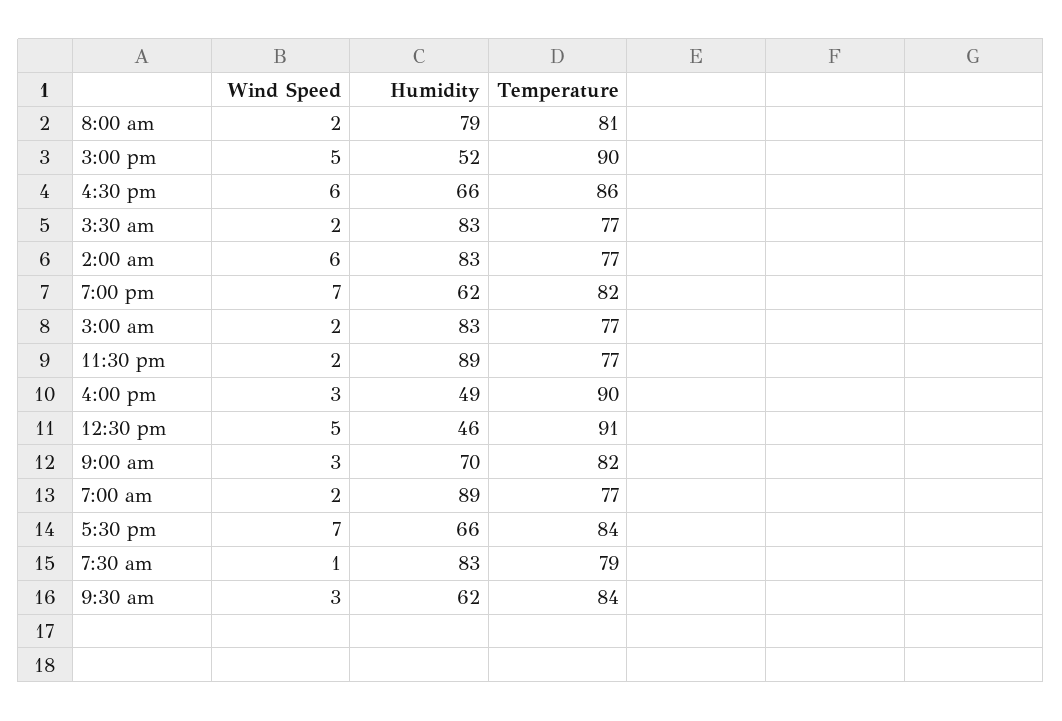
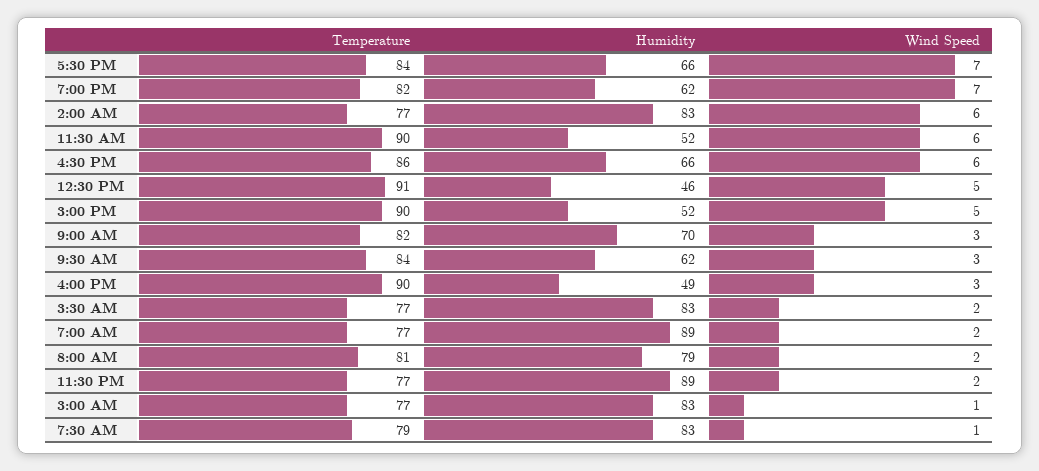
  {
    "Wind Speed": {
      "8:00 am": 2,
      "3:00 pm": 5,
      "4:30 pm": 6,
      "3:30 am": 2,
      "2:00 am": 6,
      "7:00 pm": 7,
-     "3:00 am": 2,
+     "3:00 am": 1,
      "11:30 pm": 2,
      "4:00 pm": 3,
      "12:30 pm": 5,
      "9:00 am": 3,
      "7:00 am": 2,
      "5:30 pm": 7,
      "7:30 am": 1,
-     "9:30 am": 3
+     "9:30 am": 3,
+     "11:30 AM": 6
    },
    "Humidity": {
      "8:00 am": 79,
      "3:00 pm": 52,
      "4:30 pm": 66,
      "3:30 am": 83,
      "2:00 am": 83,
      "7:00 pm": 62,
      "3:00 am": 83,
      "11:30 pm": 89,
      "4:00 pm": 49,
      "12:30 pm": 46,
      "9:00 am": 70,
      "7:00 am": 89,
      "5:30 pm": 66,
      "7:30 am": 83,
-     "9:30 am": 62
+     "9:30 am": 62,
+     "11:30 AM": 52
    },
    "Temperature": {
      "8:00 am": 81,
      "3:00 pm": 90,
      "4:30 pm": 86,
      "3:30 am": 77,
      "2:00 am": 77,
      "7:00 pm": 82,
      "3:00 am": 77,
      "11:30 pm": 77,
      "4:00 pm": 90,
      "12:30 pm": 91,
      "9:00 am": 82,
      "7:00 am": 77,
      "5:30 pm": 84,
      "7:30 am": 79,
-     "9:30 am": 84
+     "9:30 am": 84,
+     "11:30 AM": 90
    }
  }

